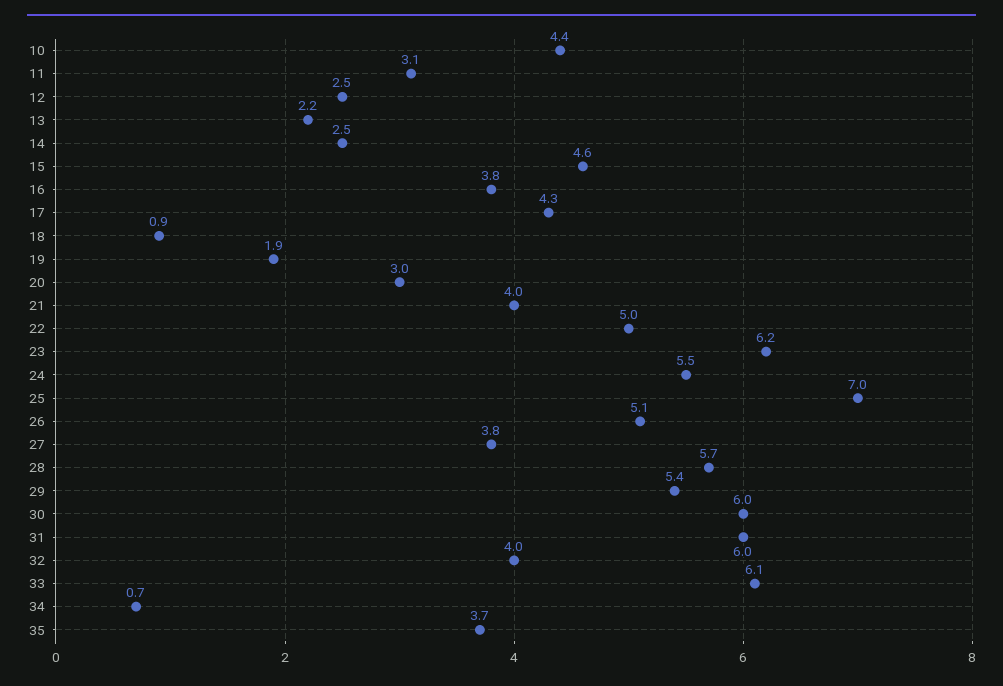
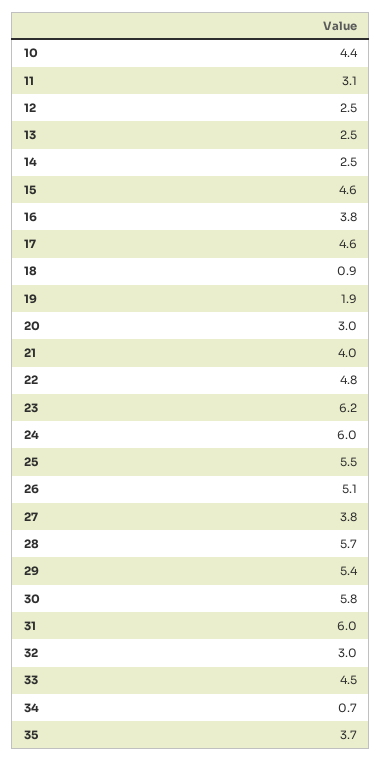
  {
    "10": 4.4,
    "11": 3.1,
    "12": 2.5,
-   "13": 2.2,
+   "13": 2.5,
    "14": 2.5,
    "15": 4.6,
    "16": 3.8,
-   "17": 4.3,
+   "17": 4.6,
    "18": 0.9,
    "19": 1.9,
    "20": 3,
    "21": 4,
-   "22": 5,
+   "22": 4.8,
    "23": 6.2,
-   "24": 5.5,
+   "24": 6,
-   "25": 7,
+   "25": 5.5,
    "26": 5.1,
    "27": 3.8,
    "28": 5.7,
    "29": 5.4,
-   "30": 6,
+   "30": 5.8,
    "31": 6,
-   "32": 4,
+   "32": 3,
-   "33": 6.1,
+   "33": 4.5,
    "34": 0.7,
    "35": 3.7
  }

